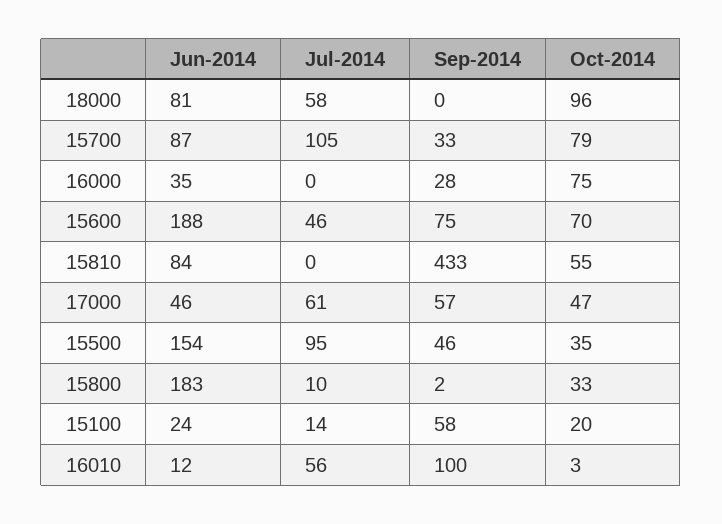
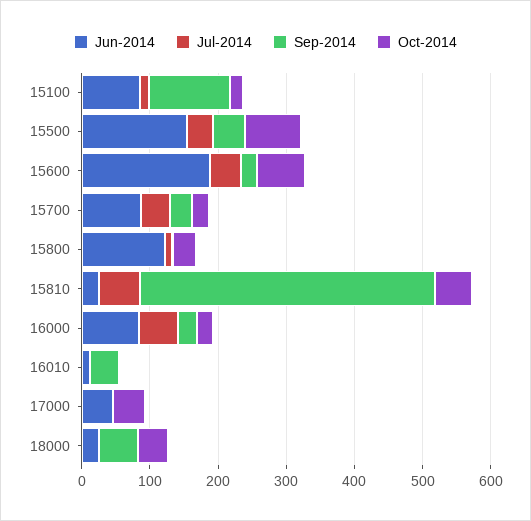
  {
    "Jun-2014": {
-     "18000": 81,
+     "18000": 20,
      "15700": 87,
-     "16000": 35,
+     "16000": 80,
      "15600": 188,
-     "15810": 84,
+     "15810": 20,
      "17000": 46,
      "15500": 154,
-     "15800": 183,
+     "15800": 120,
-     "15100": 24,
+     "15100": 80,
      "16010": 12
    },
    "Jul-2014": {
-     "18000": 58,
+     "18000": 0,
-     "15700": 105,
+     "15700": 40,
-     "16000": 0,
+     "16000": 60,
      "15600": 46,
-     "15810": 0,
+     "15810": 60,
-     "17000": 61,
+     "17000": 0,
-     "15500": 95,
+     "15500": 40,
      "15800": 10,
      "15100": 14,
-     "16010": 56
+     "16010": 0
    },
    "Sep-2014": {
-     "18000": 0,
+     "18000": 60,
      "15700": 33,
      "16000": 28,
-     "15600": 75,
+     "15600": 20,
      "15810": 433,
-     "17000": 57,
+     "17000": 0,
      "15500": 46,
      "15800": 2,
-     "15100": 58,
+     "15100": 120,
-     "16010": 100
+     "16010": 40
    },
    "Oct-2014": {
-     "18000": 96,
+     "18000": 40,
-     "15700": 79,
+     "15700": 20,
-     "16000": 75,
+     "16000": 20,
      "15600": 70,
      "15810": 55,
      "17000": 47,
-     "15500": 35,
+     "15500": 80,
      "15800": 33,
      "15100": 20,
      "16010": 3
    }
  }

